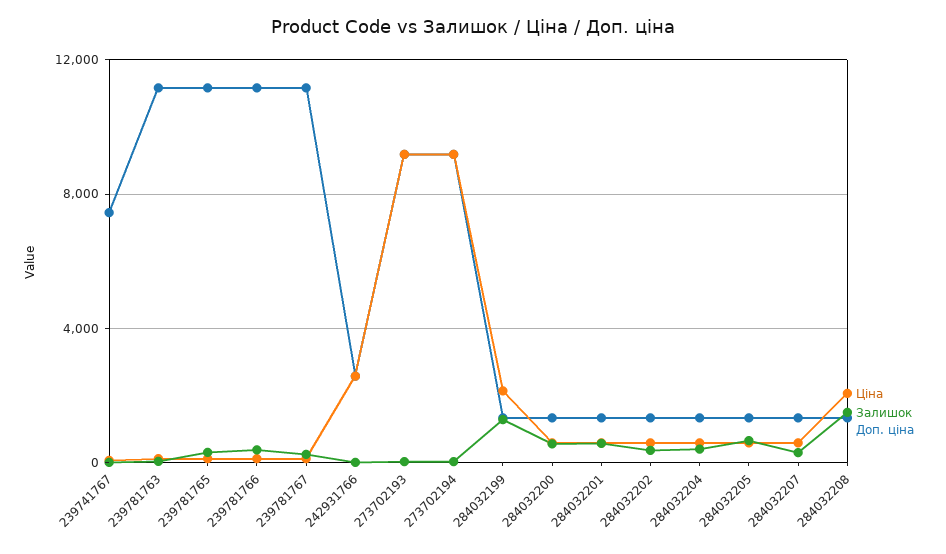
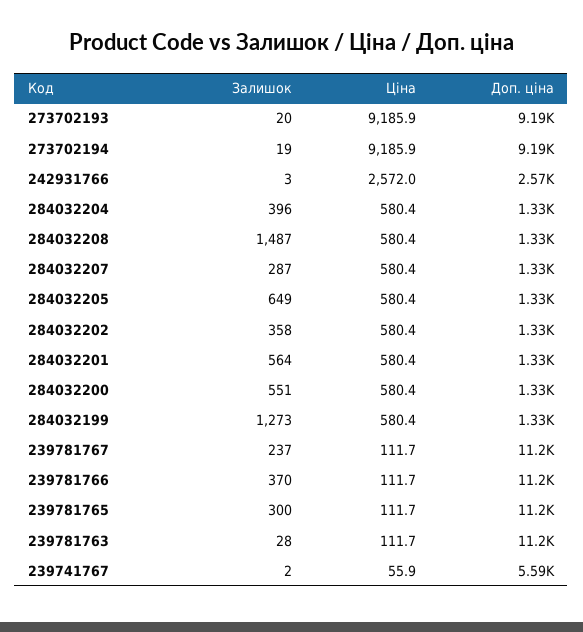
  {
    "Ціна": {
      "239741767": 55.9,
      "239781763": 111.7,
      "239781765": 111.7,
      "239781766": 111.7,
      "239781767": 111.7,
      "242931766": 2572,
      "273702193": 9185.9,
      "273702194": 9185.9,
-     "284032199": 2000,
+     "284032199": 580.4,
      "284032200": 580.4,
      "284032201": 580.4,
      "284032202": 580.4,
      "284032204": 580.4,
      "284032205": 580.4,
      "284032207": 580.4,
-     "284032208": 2000
+     "284032208": 580.4
    },
    "Залишок": {
      "239741767": 2,
      "239781763": 28,
      "239781765": 300,
      "239781766": 370,
      "239781767": 237,
      "242931766": 3,
      "273702193": 20,
      "273702194": 19,
      "284032199": 1273,
      "284032200": 551,
      "284032201": 564,
      "284032202": 358,
      "284032204": 396,
      "284032205": 649,
      "284032207": 287,
      "284032208": 1487
    },
    "Доп. ціна": {
-     "239741767": 7500,
+     "239741767": 5590,
      "239781763": 11200,
      "239781765": 11200,
      "239781766": 11200,
      "239781767": 11200,
      "242931766": 2570,
      "273702193": 9190,
      "273702194": 9190,
      "284032199": 1330,
      "284032200": 1330,
      "284032201": 1330,
      "284032202": 1330,
      "284032204": 1330,
      "284032205": 1330,
      "284032207": 1330,
      "284032208": 1330
    }
  }

